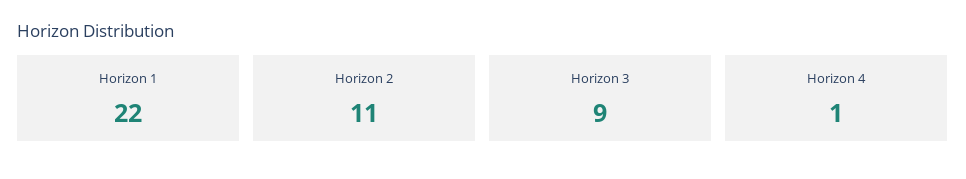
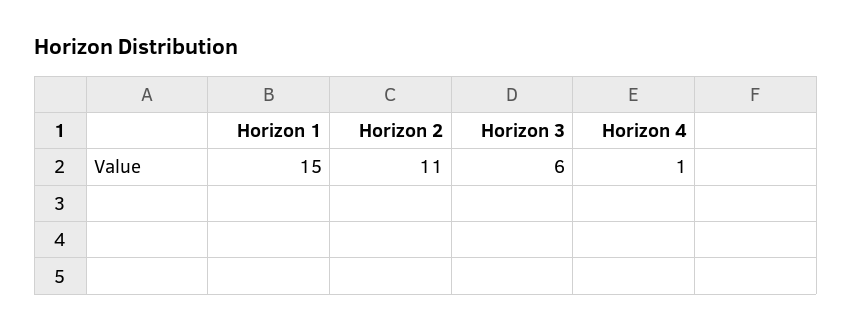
  {
-   "Horizon 1": 22,
+   "Horizon 1": 15,
    "Horizon 2": 11,
-   "Horizon 3": 9,
+   "Horizon 3": 6,
    "Horizon 4": 1
  }

